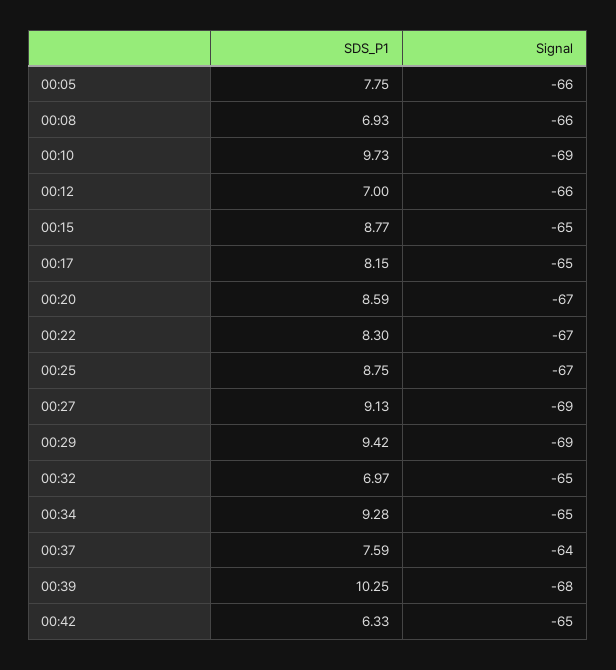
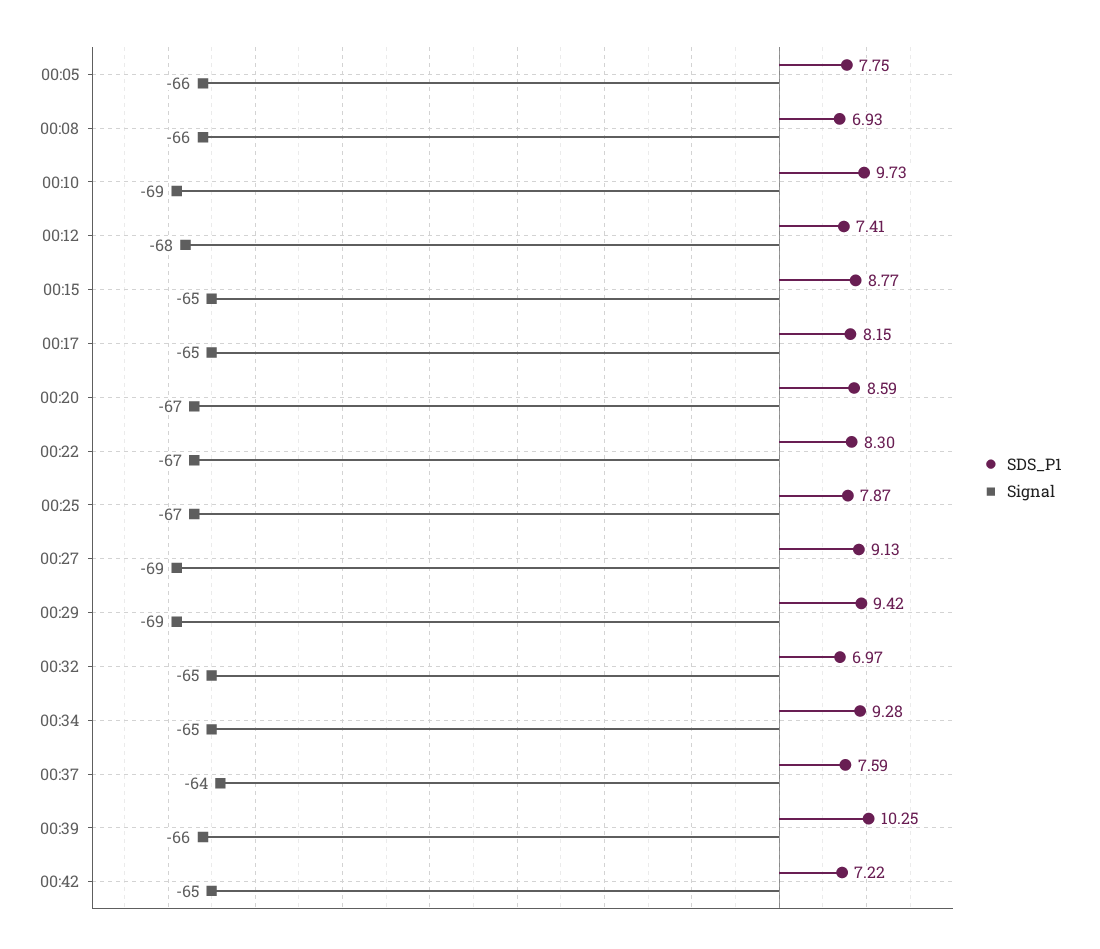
  {
    "SDS_P1": {
      "00:05": 7.75,
      "00:08": 6.93,
      "00:10": 9.73,
-     "00:12": 7,
+     "00:12": 7.41,
      "00:15": 8.77,
      "00:17": 8.15,
      "00:20": 8.59,
      "00:22": 8.3,
-     "00:25": 8.75,
+     "00:25": 7.87,
      "00:27": 9.13,
      "00:29": 9.42,
      "00:32": 6.97,
      "00:34": 9.28,
      "00:37": 7.59,
      "00:39": 10.25,
-     "00:42": 6.33
+     "00:42": 7.22
    },
    "Signal": {
      "00:05": -66,
      "00:08": -66,
      "00:10": -69,
-     "00:12": -66,
+     "00:12": -68,
      "00:15": -65,
      "00:17": -65,
      "00:20": -67,
      "00:22": -67,
      "00:25": -67,
      "00:27": -69,
      "00:29": -69,
      "00:32": -65,
      "00:34": -65,
      "00:37": -64,
-     "00:39": -68,
+     "00:39": -66,
      "00:42": -65
    }
  }

